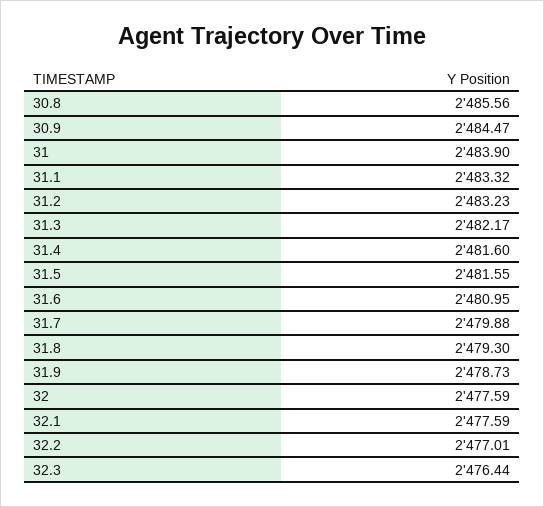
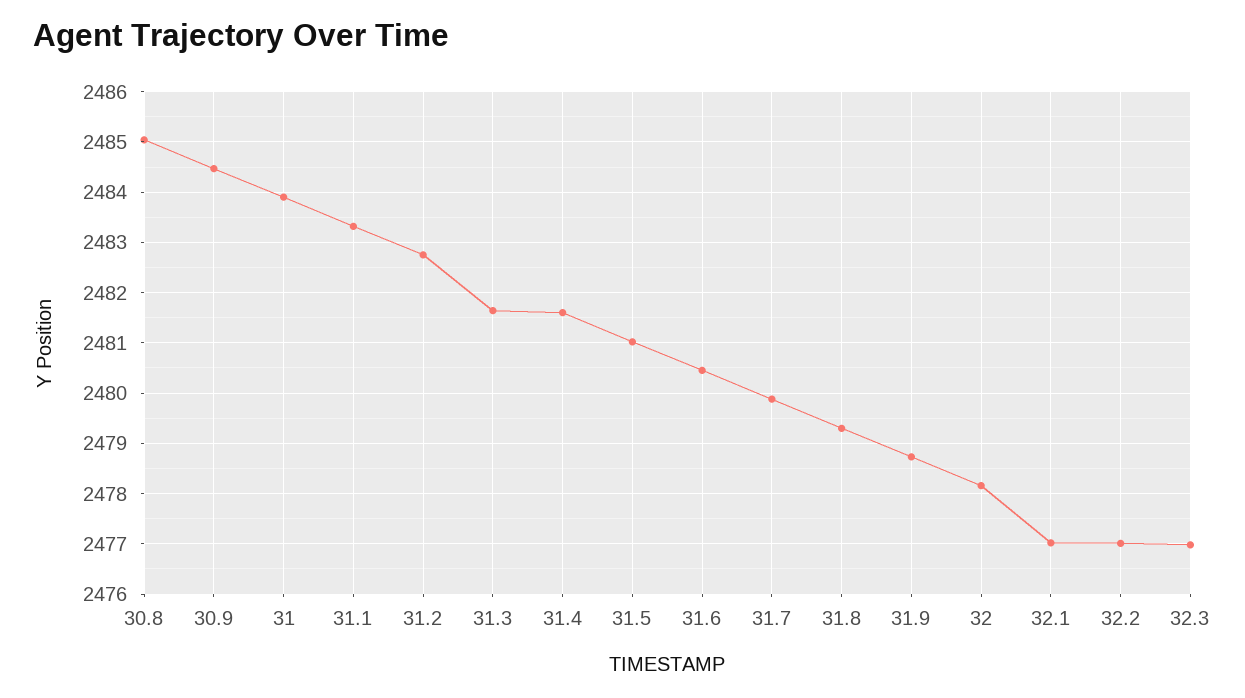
  {
-   "30.8": 2485.56,
+   "30.8": 2485,
    "30.9": 2484.47,
    "31": 2483.9,
    "31.1": 2483.32,
-   "31.2": 2483.23,
+   "31.2": 2482.8,
-   "31.3": 2482.17,
+   "31.3": 2481.6,
    "31.4": 2481.6,
-   "31.5": 2481.55,
+   "31.5": 2481,
-   "31.6": 2480.95,
+   "31.6": 2480.4,
    "31.7": 2479.88,
    "31.8": 2479.3,
    "31.9": 2478.73,
-   "32": 2477.59,
+   "32": 2478.2,
-   "32.1": 2477.59,
+   "32.1": 2477,
    "32.2": 2477.01,
-   "32.3": 2476.44
+   "32.3": 2477
  }

